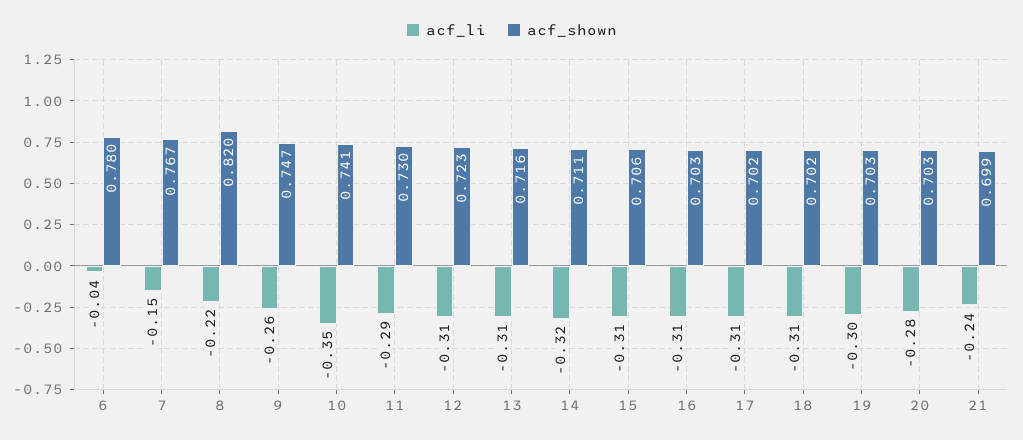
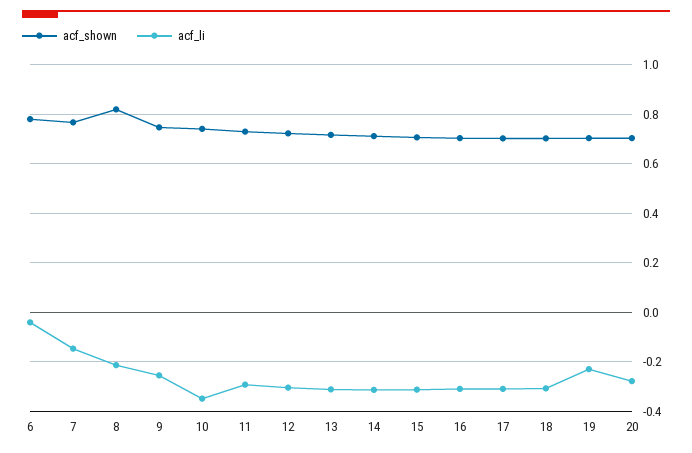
  {
    "acf_li": {
      "6": -0.04,
      "7": -0.15,
      "8": -0.22,
      "9": -0.26,
      "10": -0.35,
      "11": -0.29,
      "12": -0.31,
      "13": -0.31,
      "14": -0.32,
      "15": -0.31,
      "16": -0.31,
      "17": -0.31,
      "18": -0.31,
-     "19": -0.3,
+     "19": -0.225,
-     "20": -0.28,
+     "20": -0.28
-     "21": -0.24
    },
    "acf_shown": {
      "6": 0.78,
      "7": 0.767,
      "8": 0.82,
      "9": 0.747,
      "10": 0.741,
      "11": 0.73,
      "12": 0.723,
      "13": 0.716,
      "14": 0.711,
      "15": 0.706,
      "16": 0.703,
      "17": 0.702,
      "18": 0.702,
      "19": 0.703,
-     "20": 0.703,
+     "20": 0.703
-     "21": 0.699
    }
  }

